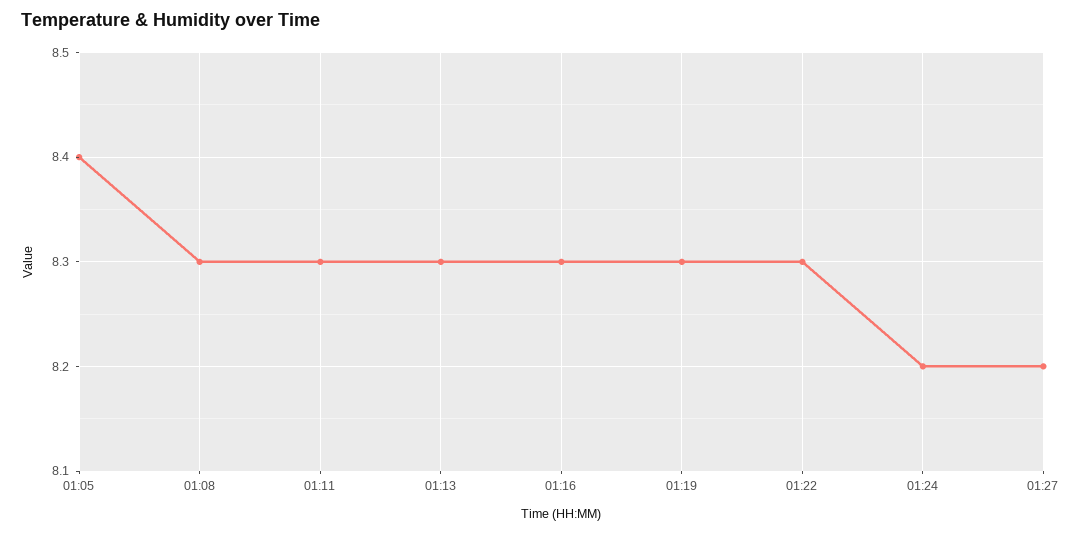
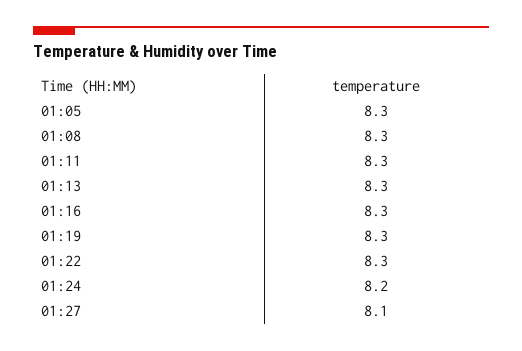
  {
-   "01:05": 8.4,
+   "01:05": 8.3,
    "01:08": 8.3,
    "01:11": 8.3,
    "01:13": 8.3,
    "01:16": 8.3,
    "01:19": 8.3,
    "01:22": 8.3,
    "01:24": 8.2,
-   "01:27": 8.2
+   "01:27": 8.1
  }

